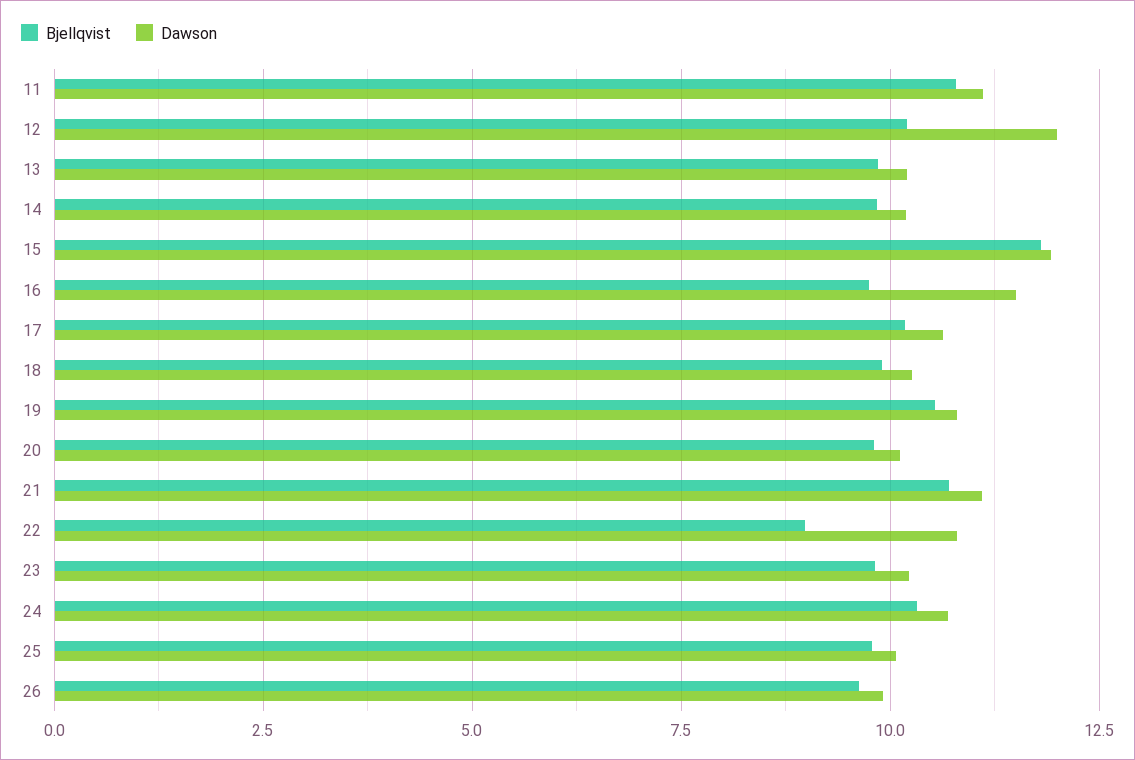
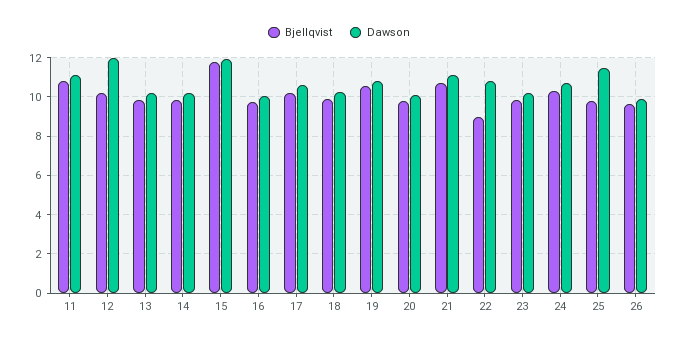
  {
    "Bjellqvist": {
      "11": 10.75,
      "12": 10.25,
      "13": 9.75,
      "14": 9.75,
      "15": 11.75,
      "16": 9.75,
      "17": 10.25,
      "18": 10,
      "19": 10.5,
      "20": 9.75,
      "21": 10.75,
      "22": 9,
      "23": 9.75,
      "24": 10.25,
      "25": 9.75,
      "26": 9.75
    },
    "Dawson": {
      "11": 11,
      "12": 12,
      "13": 10.25,
      "14": 10.25,
      "15": 12,
-     "16": 11.5,
+     "16": 10,
      "17": 10.75,
      "18": 10.25,
      "19": 10.75,
      "20": 10,
      "21": 11,
      "22": 10.75,
      "23": 10.25,
      "24": 10.75,
-     "25": 10,
+     "25": 11.5,
      "26": 10
    }
  }

